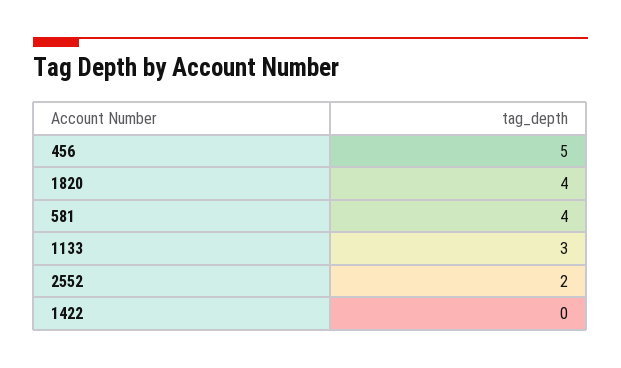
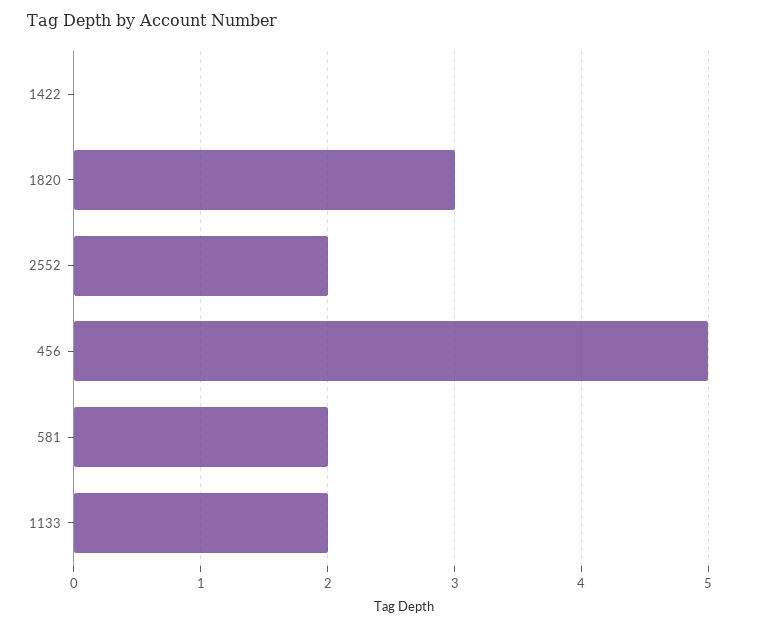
  {
    "456": 5,
-   "1820": 4,
+   "1820": 3,
-   "581": 4,
+   "581": 2,
-   "1133": 3,
+   "1133": 2,
    "2552": 2,
    "1422": 0
  }

